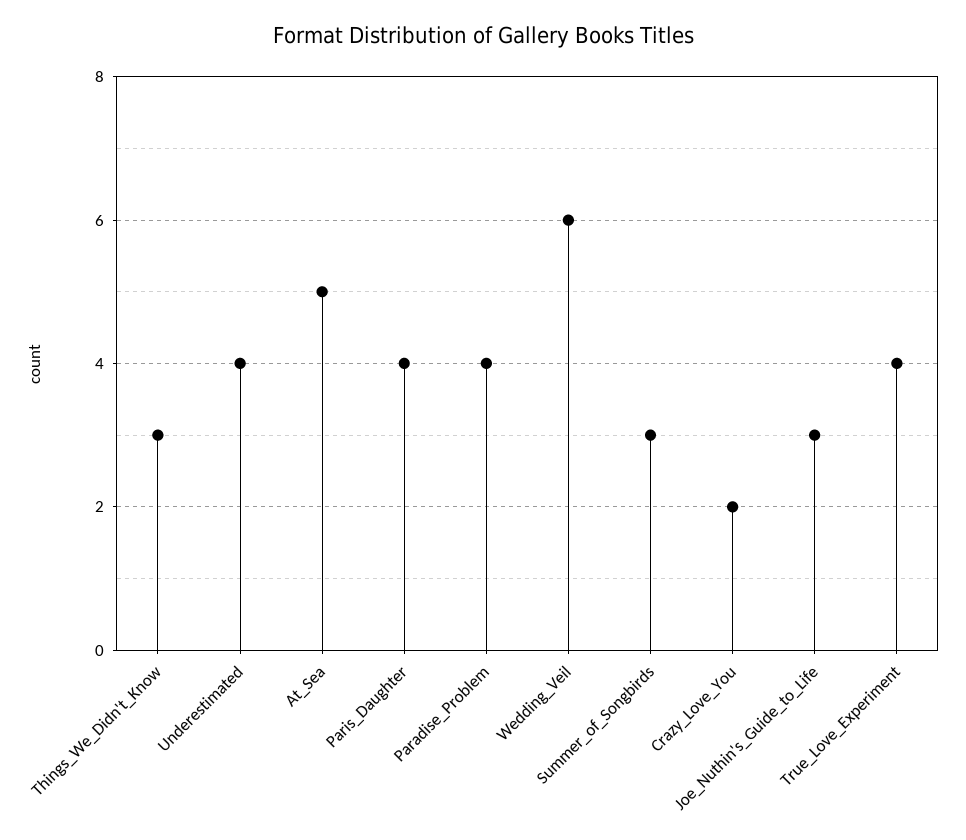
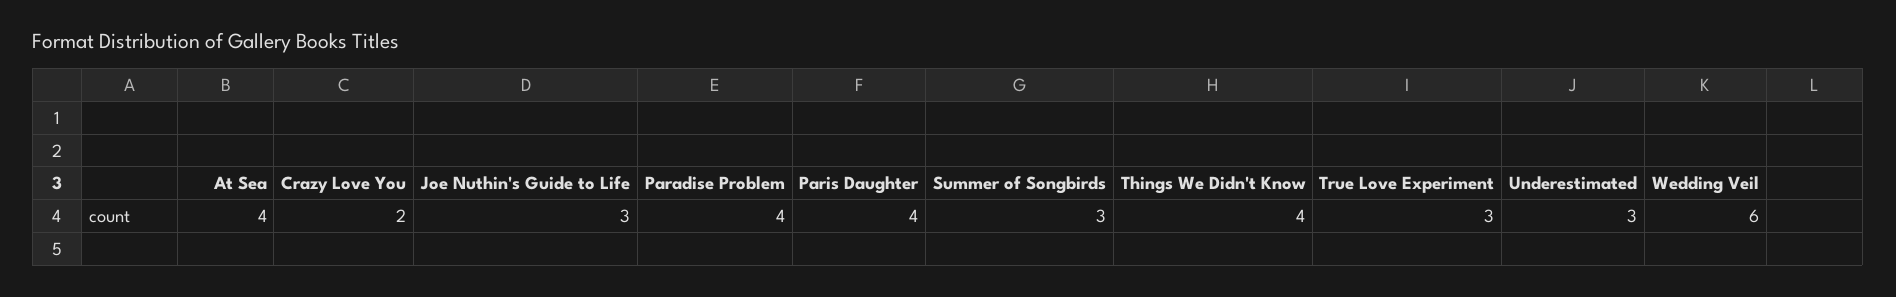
  {
-   "Things_We_Didn't_Know": 3,
+   "Things_We_Didn't_Know": 4,
-   "Underestimated": 4,
+   "Underestimated": 3,
-   "At_Sea": 5,
+   "At_Sea": 4,
    "Paris_Daughter": 4,
    "Paradise_Problem": 4,
    "Wedding_Veil": 6,
    "Summer_of_Songbirds": 3,
    "Crazy_Love_You": 2,
    "Joe_Nuthin's_Guide_to_Life": 3,
-   "True_Love_Experiment": 4
+   "True_Love_Experiment": 3
  }

